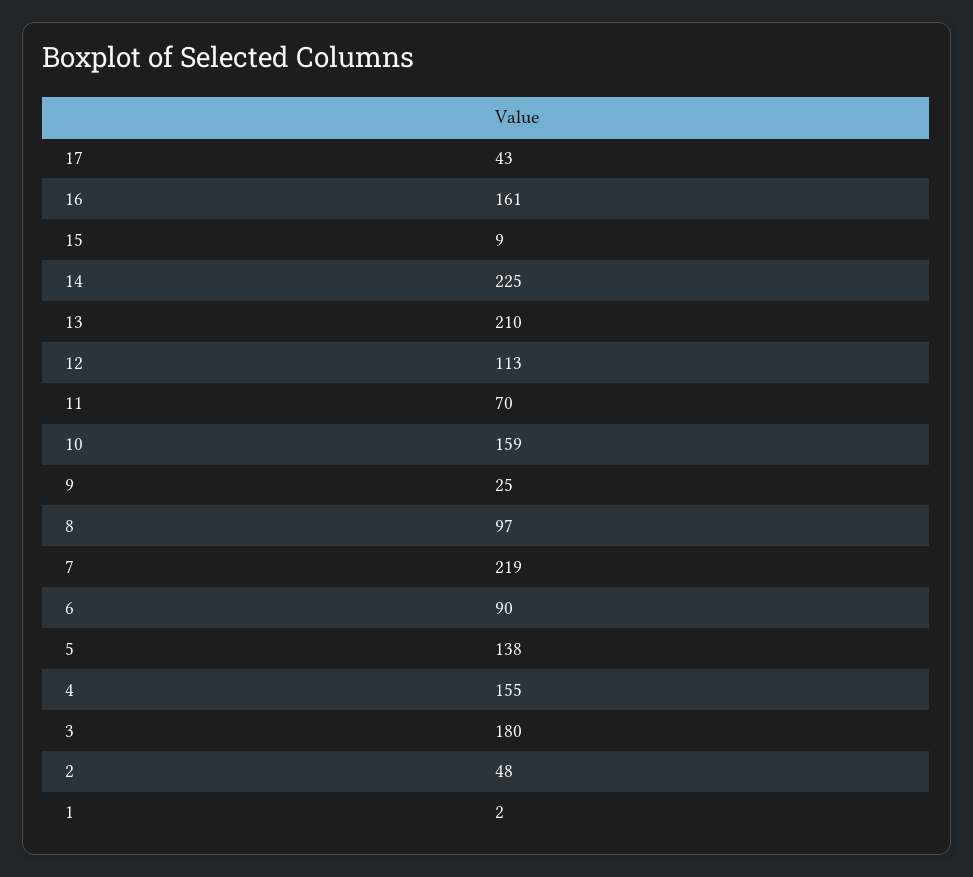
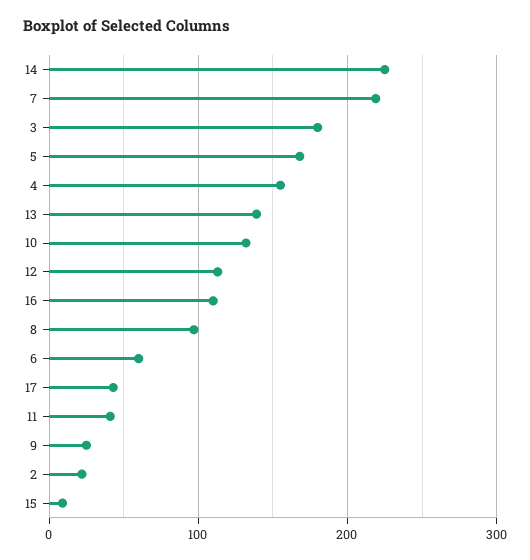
  {
    "17": 43,
-   "16": 161,
+   "16": 110,
    "15": 9,
    "14": 225,
-   "13": 210,
+   "13": 140,
    "12": 113,
-   "11": 70,
+   "11": 40,
-   "10": 159,
+   "10": 130,
    "9": 25,
    "8": 97,
    "7": 219,
-   "6": 90,
+   "6": 60,
-   "5": 138,
+   "5": 170,
    "4": 155,
    "3": 180,
-   "2": 48,
+   "2": 20
-   "1": 2
  }

